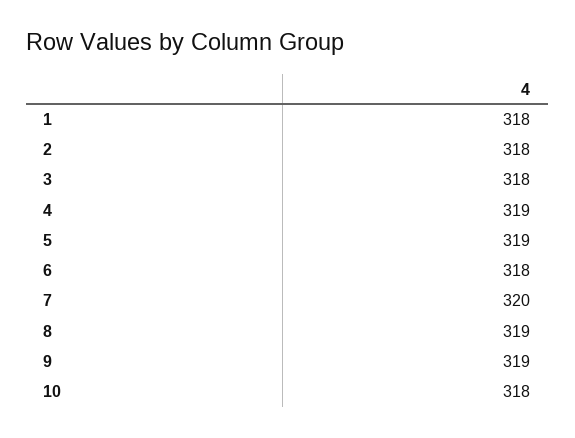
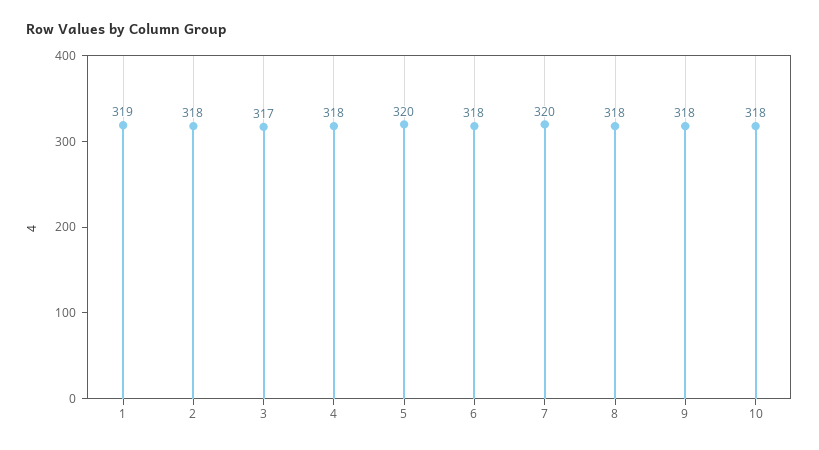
  {
-   "1": 318,
+   "1": 319,
    "2": 318,
-   "3": 318,
+   "3": 317,
-   "4": 319,
+   "4": 318,
-   "5": 319,
+   "5": 320,
    "6": 318,
    "7": 320,
-   "8": 319,
+   "8": 318,
-   "9": 319,
+   "9": 318,
    "10": 318
  }

